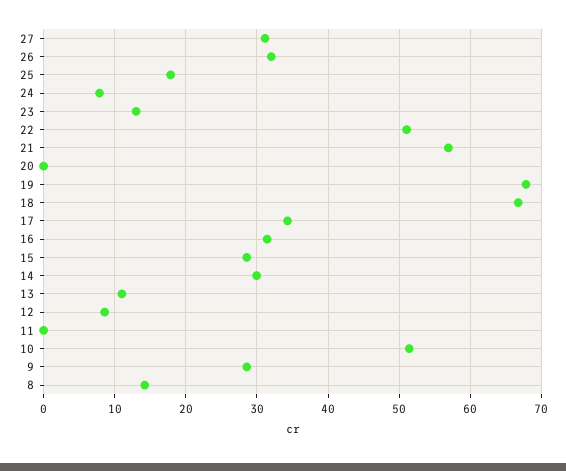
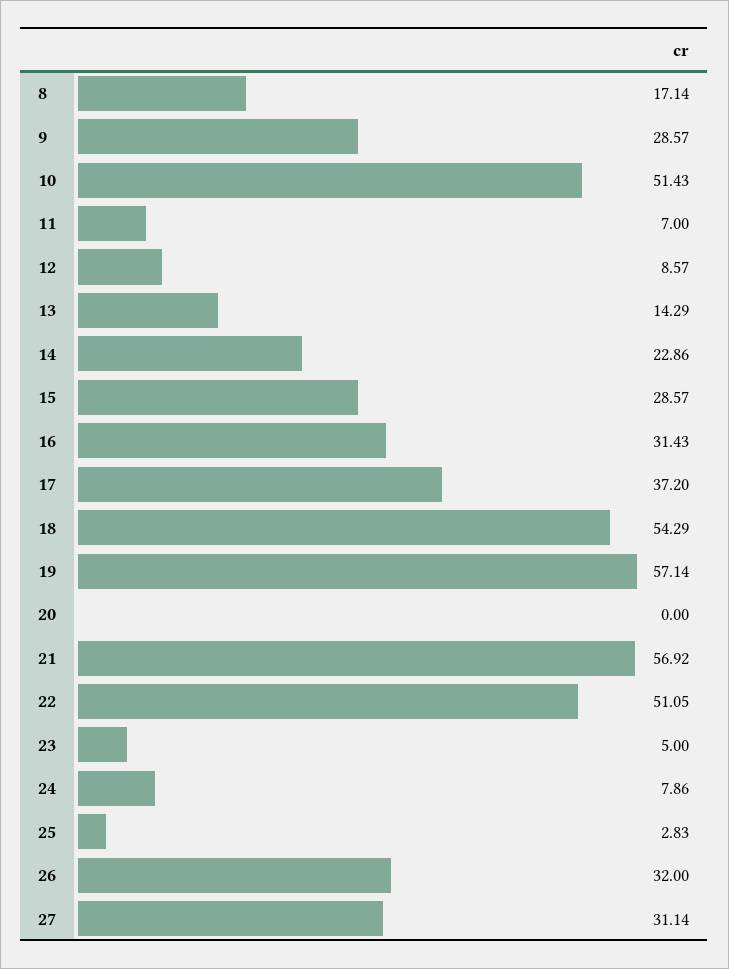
  {
    "27": 31.14,
    "26": 32,
-   "25": 18,
+   "25": 2.83,
    "24": 7.86,
-   "23": 13,
+   "23": 5,
    "22": 51.05,
    "21": 56.92,
    "20": 0,
-   "19": 68,
+   "19": 57.14,
-   "18": 67,
+   "18": 54.29,
-   "17": 34,
+   "17": 37.2,
    "16": 31.43,
    "15": 28.57,
-   "14": 30,
+   "14": 22.86,
-   "13": 11,
+   "13": 14.29,
    "12": 8.57,
-   "11": 0,
+   "11": 7,
    "10": 51.43,
    "9": 28.57,
-   "8": 14
+   "8": 17.14
  }

